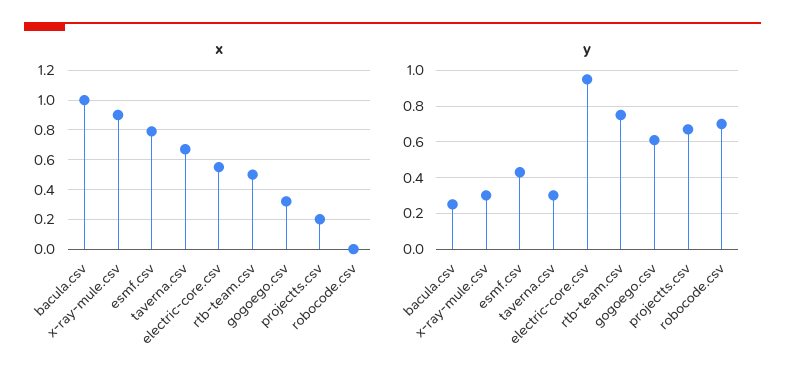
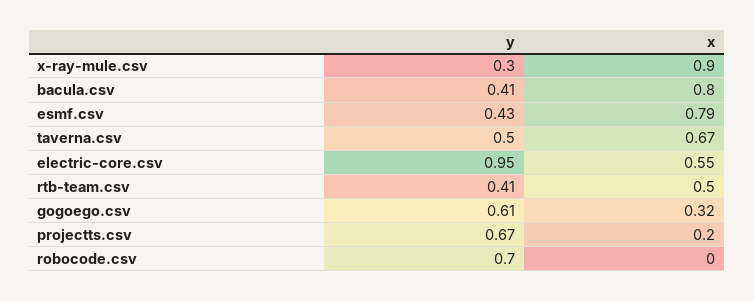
  {
    "x": {
-     "bacula.csv": 1,
+     "bacula.csv": 0.8,
      "x-ray-mule.csv": 0.9,
      "esmf.csv": 0.79,
      "taverna.csv": 0.67,
      "electric-core.csv": 0.55,
      "rtb-team.csv": 0.5,
      "gogoego.csv": 0.32,
      "projectts.csv": 0.2,
      "robocode.csv": 0
    },
    "y": {
-     "bacula.csv": 0.25,
+     "bacula.csv": 0.41,
      "x-ray-mule.csv": 0.3,
      "esmf.csv": 0.43,
-     "taverna.csv": 0.3,
+     "taverna.csv": 0.5,
      "electric-core.csv": 0.95,
-     "rtb-team.csv": 0.75,
+     "rtb-team.csv": 0.41,
      "gogoego.csv": 0.61,
      "projectts.csv": 0.67,
      "robocode.csv": 0.7
    }
  }

